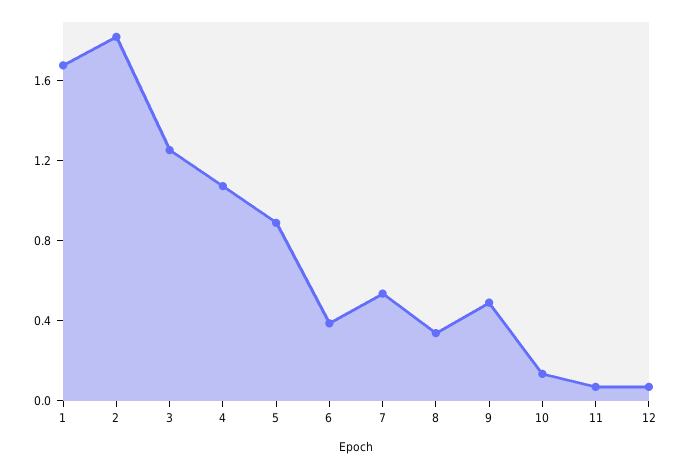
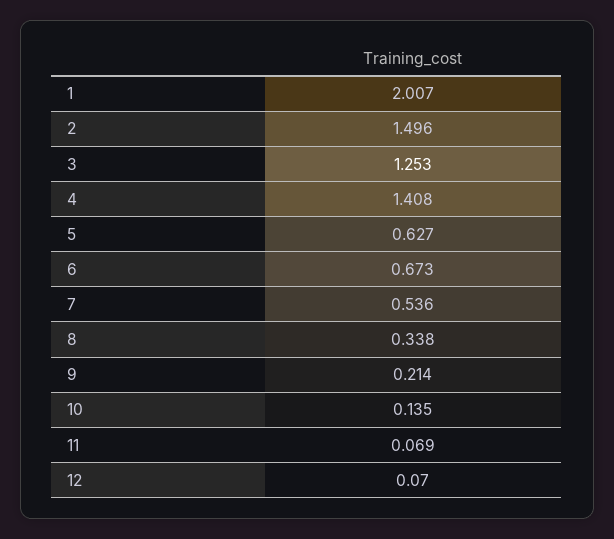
  {
-   "1": 1.7,
+   "1": 2.007,
-   "2": 1.8,
+   "2": 1.496,
    "3": 1.253,
-   "4": 1.1,
+   "4": 1.408,
-   "5": 0.9,
+   "5": 0.627,
-   "6": 0.4,
+   "6": 0.673,
    "7": 0.536,
    "8": 0.338,
-   "9": 0.5,
+   "9": 0.214,
    "10": 0.135,
    "11": 0.069,
    "12": 0.07
  }

